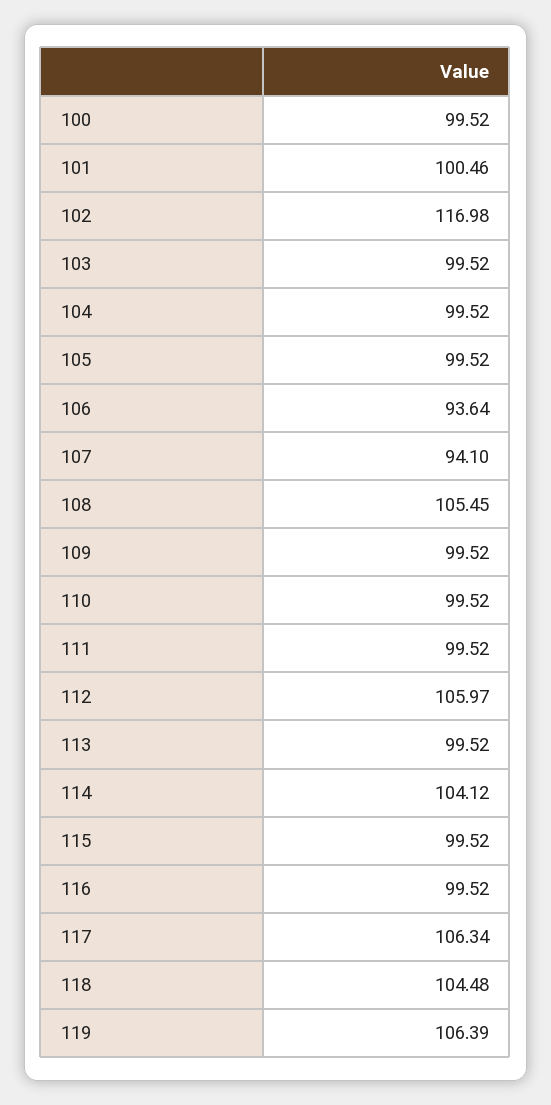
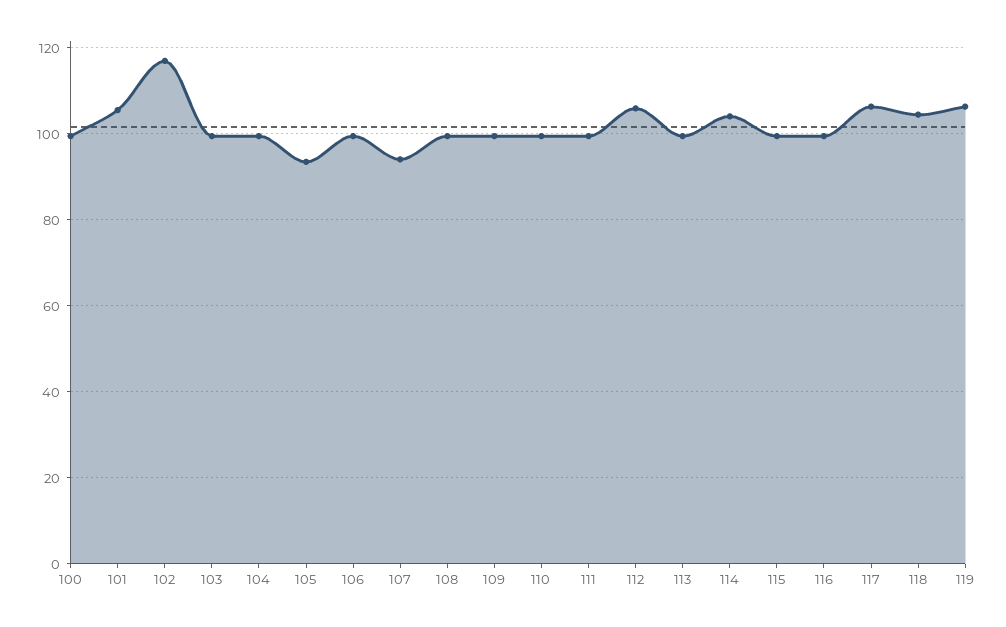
  {
    "100": 99.52,
-   "101": 100.46,
+   "101": 106,
    "102": 116.98,
    "103": 99.52,
    "104": 99.52,
-   "105": 99.52,
+   "105": 94,
-   "106": 93.64,
+   "106": 100,
    "107": 94.1,
-   "108": 105.45,
+   "108": 100,
    "109": 99.52,
    "110": 99.52,
    "111": 99.52,
    "112": 105.97,
    "113": 99.52,
    "114": 104.12,
    "115": 99.52,
    "116": 99.52,
    "117": 106.34,
    "118": 104.48,
    "119": 106.39
  }

